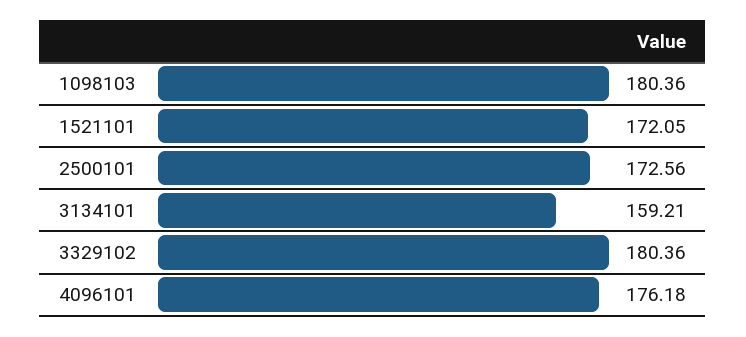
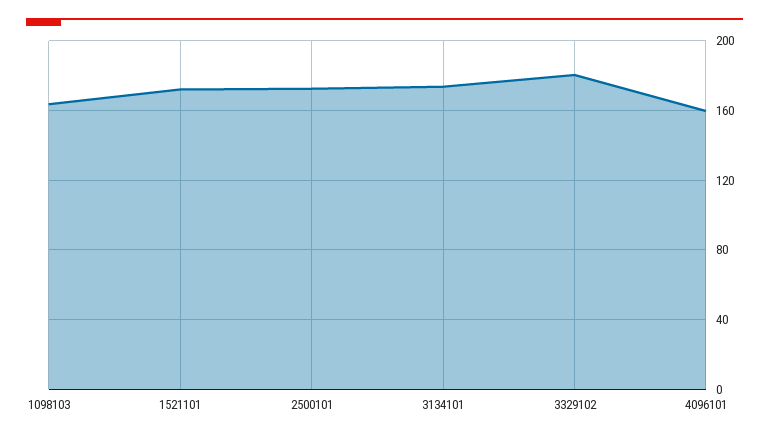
  {
-   "1098103": 180.36,
+   "1098103": 165,
    "1521101": 172.05,
    "2500101": 172.56,
-   "3134101": 159.21,
+   "3134101": 175,
    "3329102": 180.36,
-   "4096101": 176.18
+   "4096101": 160
  }

